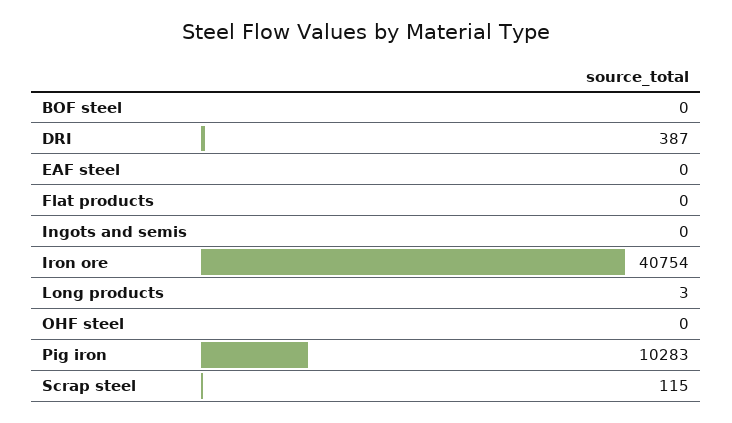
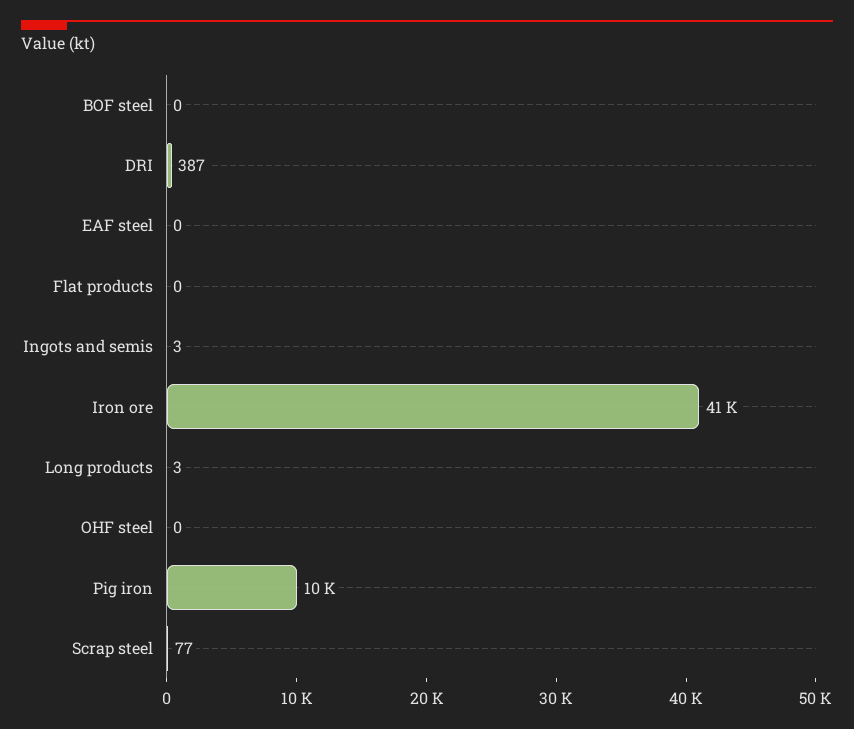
  {
    "BOF steel": 0,
    "DRI": 387,
    "EAF steel": 0,
    "Flat products": 0,
-   "Ingots and semis": 0,
+   "Ingots and semis": 3,
    "Iron ore": 40754,
    "Long products": 3,
    "OHF steel": 0,
    "Pig iron": 10283,
-   "Scrap steel": 115
+   "Scrap steel": 77
  }

